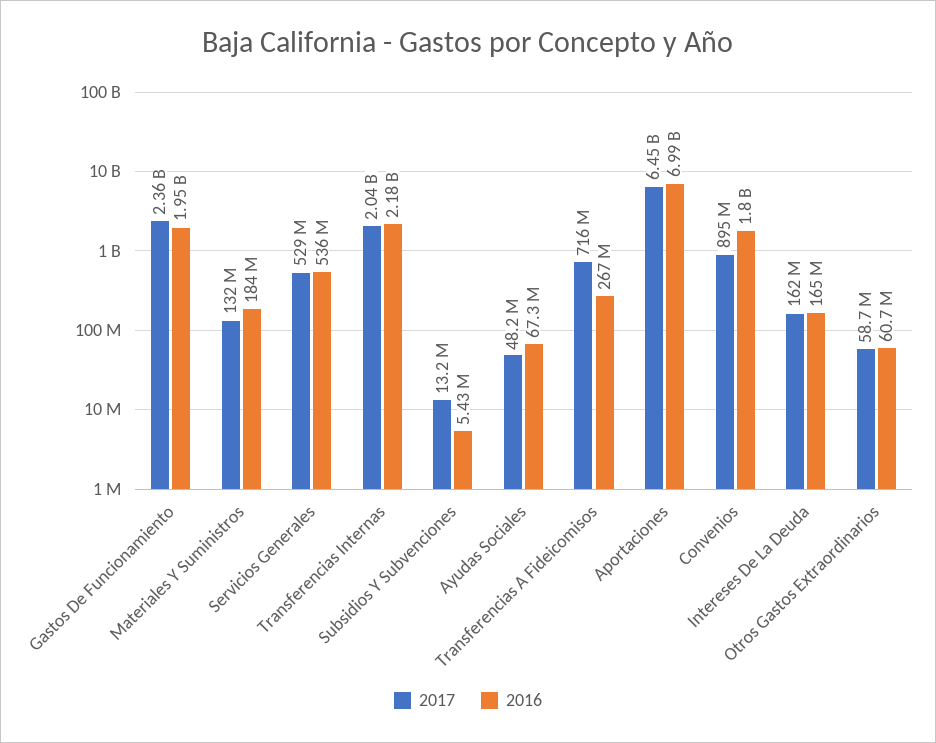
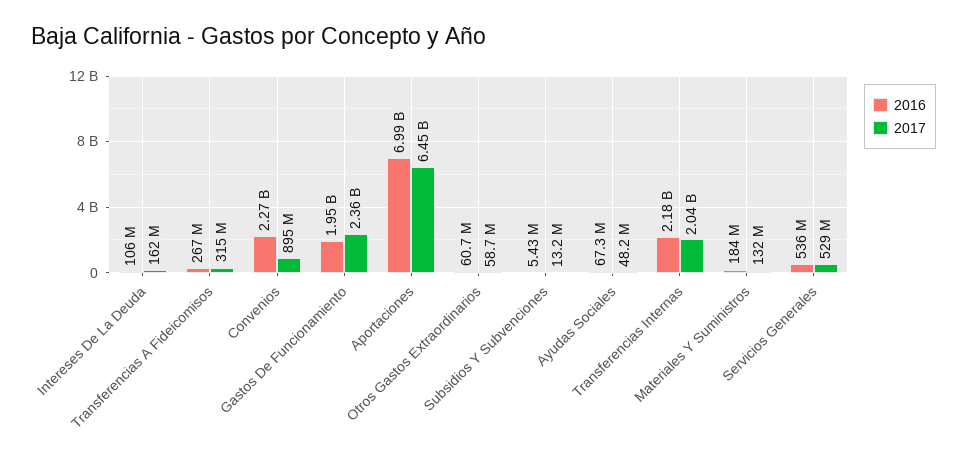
  {
    "2017": {
      "Gastos De Funcionamiento": 2360000000,
      "Materiales Y Suministros": 132000000,
      "Servicios Generales": 529000000,
      "Transferencias Internas": 2040000000,
      "Subsidios Y Subvenciones": 13200000,
      "Ayudas Sociales": 48200000,
-     "Transferencias A Fideicomisos": 716000000,
+     "Transferencias A Fideicomisos": 315000000,
      "Aportaciones": 6450000000,
      "Convenios": 895000000,
      "Intereses De La Deuda": 162000000,
      "Otros Gastos Extraordinarios": 58700000
    },
    "2016": {
      "Gastos De Funcionamiento": 1950000000,
      "Materiales Y Suministros": 184000000,
      "Servicios Generales": 536000000,
      "Transferencias Internas": 2180000000,
      "Subsidios Y Subvenciones": 5430000,
      "Ayudas Sociales": 67300000,
      "Transferencias A Fideicomisos": 267000000,
      "Aportaciones": 6990000000,
-     "Convenios": 1800000000,
+     "Convenios": 2270000000,
-     "Intereses De La Deuda": 165000000,
+     "Intereses De La Deuda": 106000000,
      "Otros Gastos Extraordinarios": 60700000
    }
  }

